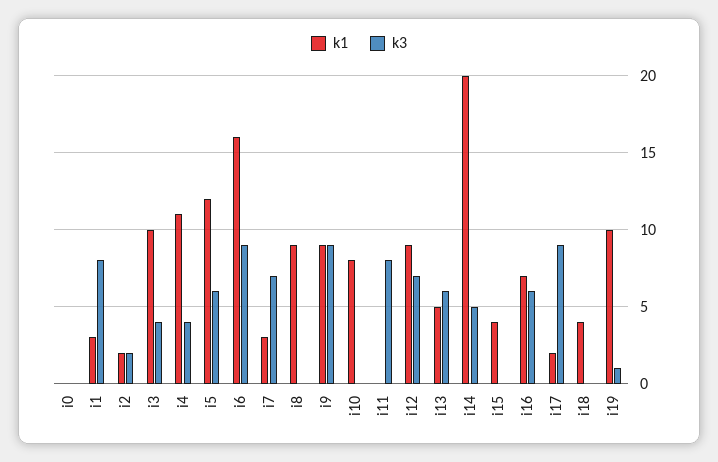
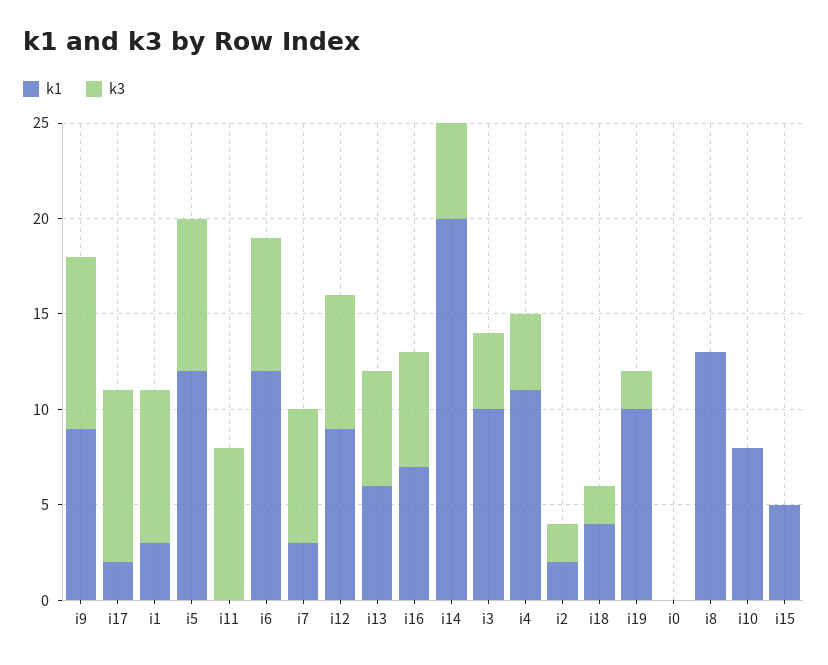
  {
    "k1": {
      "i0": 0,
      "i1": 3,
      "i2": 2,
      "i3": 10,
      "i4": 11,
      "i5": 12,
-     "i6": 16,
+     "i6": 12,
      "i7": 3,
-     "i8": 9,
+     "i8": 13,
      "i9": 9,
      "i10": 8,
      "i11": 0,
      "i12": 9,
-     "i13": 5,
+     "i13": 6,
      "i14": 20,
-     "i15": 4,
+     "i15": 5,
      "i16": 7,
      "i17": 2,
      "i18": 4,
      "i19": 10
    },
    "k3": {
      "i0": 0,
      "i1": 8,
      "i2": 2,
      "i3": 4,
      "i4": 4,
-     "i5": 6,
+     "i5": 8,
-     "i6": 9,
+     "i6": 7,
      "i7": 7,
      "i8": 0,
      "i9": 9,
      "i10": 0,
      "i11": 8,
      "i12": 7,
      "i13": 6,
      "i14": 5,
      "i15": 0,
      "i16": 6,
      "i17": 9,
-     "i18": 0,
+     "i18": 2,
-     "i19": 1
+     "i19": 2
    }
  }

